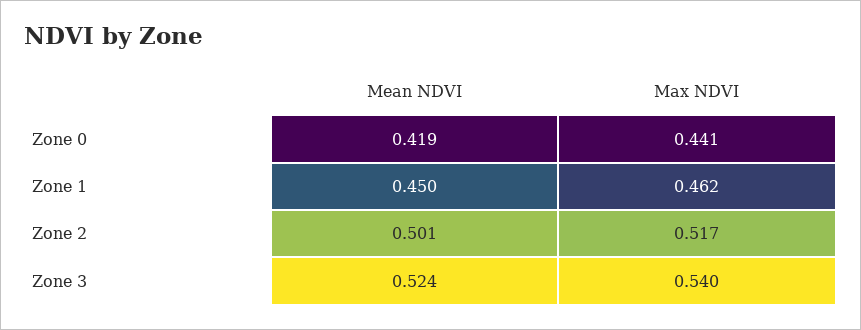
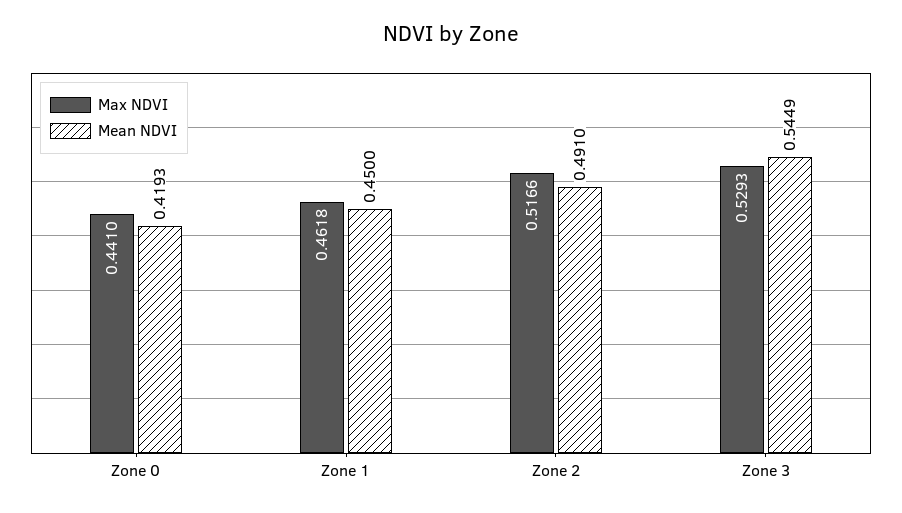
  {
    "Mean NDVI": {
      "Zone 0": 0.4193,
      "Zone 1": 0.45,
-     "Zone 2": 0.501,
+     "Zone 2": 0.491,
-     "Zone 3": 0.524
+     "Zone 3": 0.5449
    },
    "Max NDVI": {
      "Zone 0": 0.441,
      "Zone 1": 0.4618,
      "Zone 2": 0.5166,
-     "Zone 3": 0.54
+     "Zone 3": 0.5293
    }
  }

